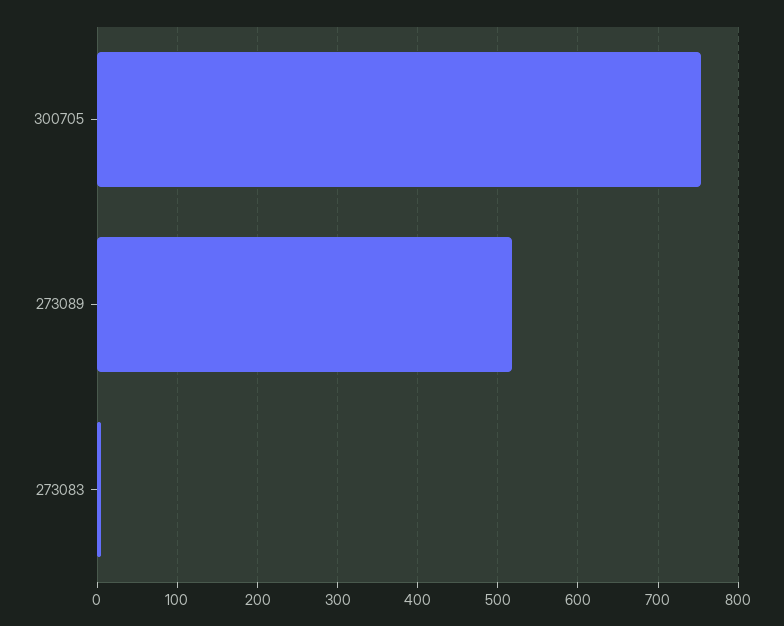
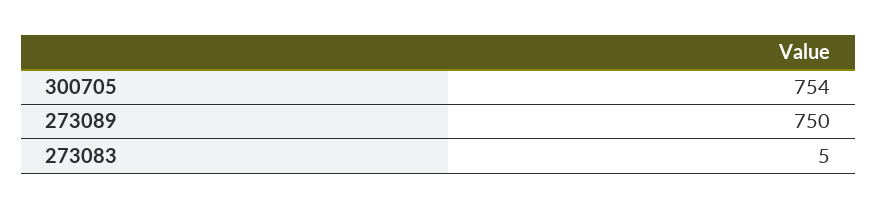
  {
    "300705": 754,
-   "273089": 520,
+   "273089": 750,
    "273083": 5
  }

